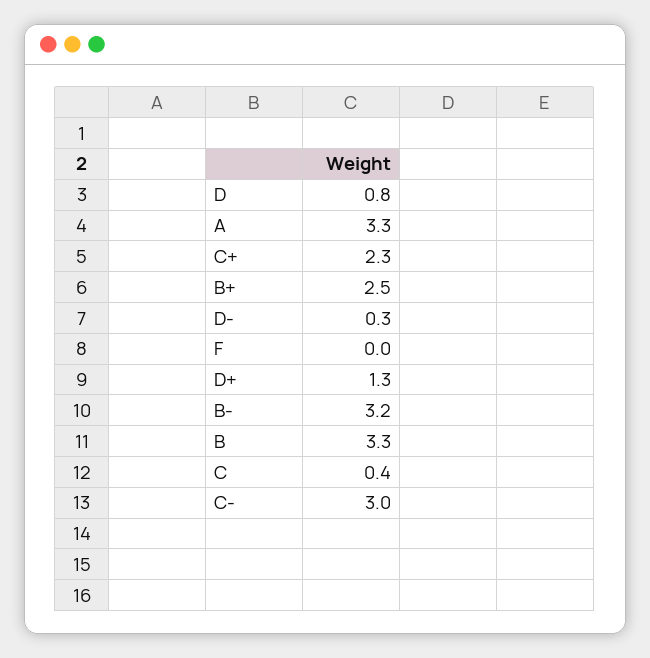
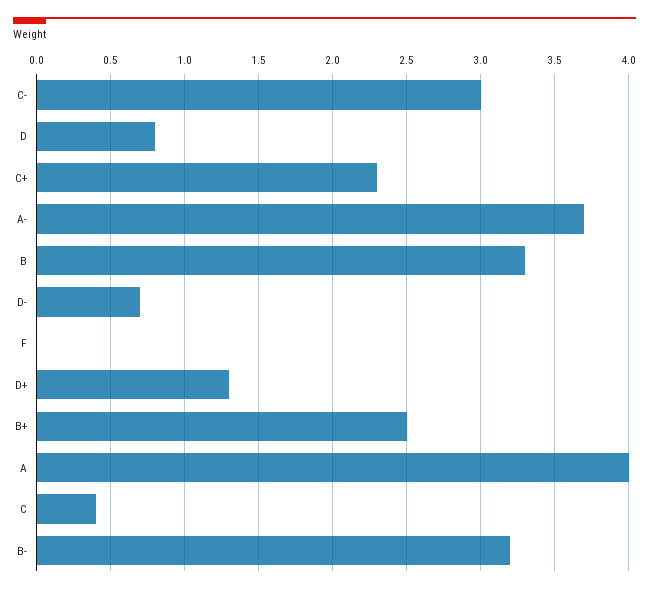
  {
    "D": 0.8,
-   "A": 3.3,
+   "A": 4,
    "C+": 2.3,
    "B+": 2.5,
-   "D-": 0.3,
+   "D-": 0.7,
    "F": 0,
    "D+": 1.3,
    "B-": 3.2,
    "B": 3.3,
    "C": 0.4,
-   "C-": 3
+   "C-": 3,
+   "A-": 3.7
  }

